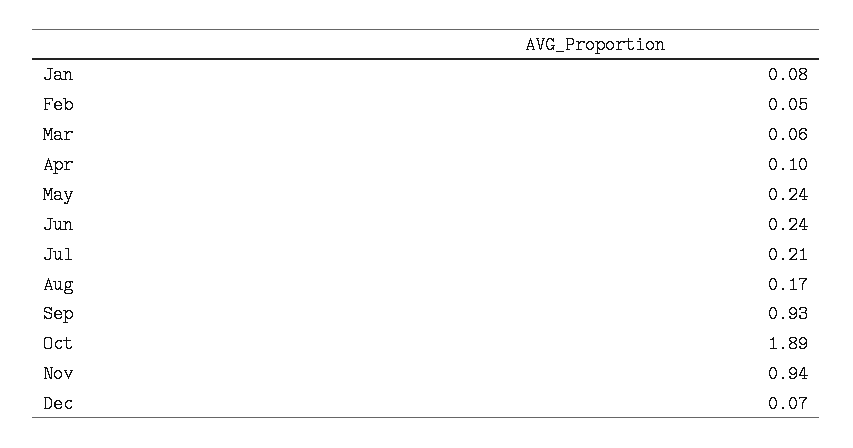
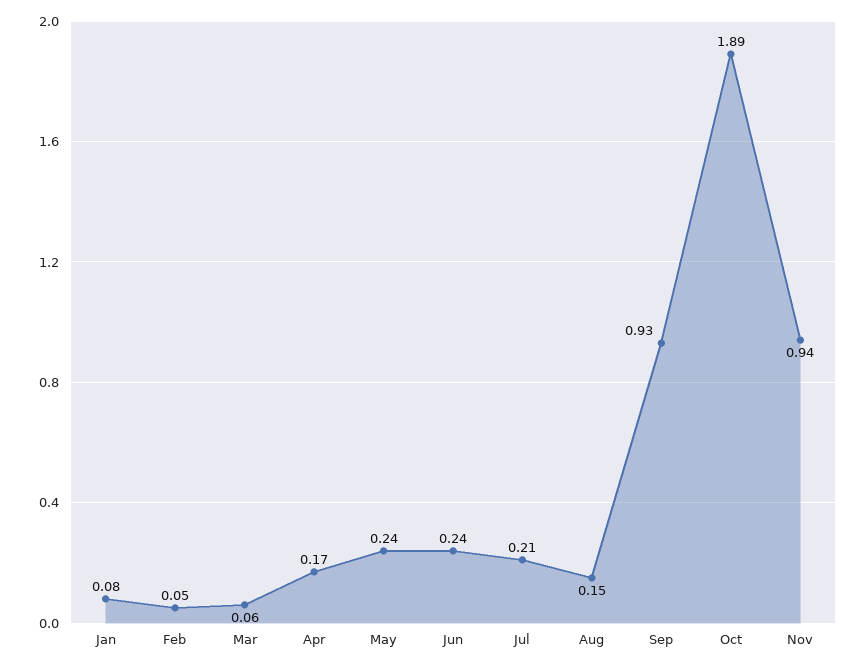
  {
    "Jan": 0.08,
    "Feb": 0.05,
    "Mar": 0.06,
-   "Apr": 0.1,
+   "Apr": 0.17,
    "May": 0.24,
    "Jun": 0.24,
    "Jul": 0.21,
-   "Aug": 0.17,
+   "Aug": 0.15,
    "Sep": 0.93,
    "Oct": 1.89,
-   "Nov": 0.94,
+   "Nov": 0.94
-   "Dec": 0.07
  }

